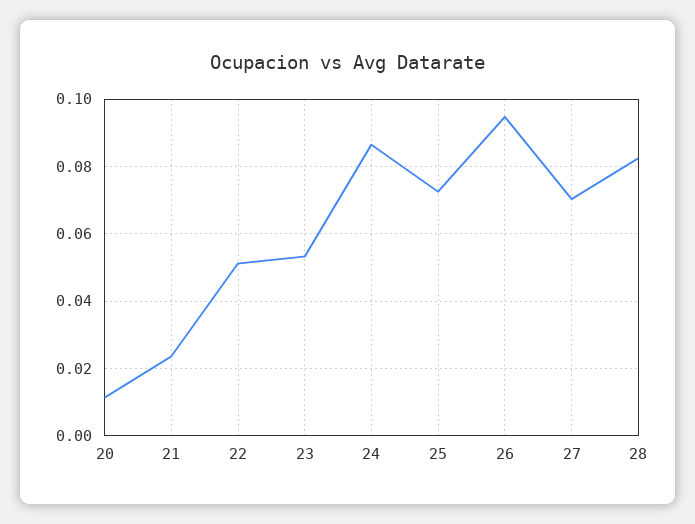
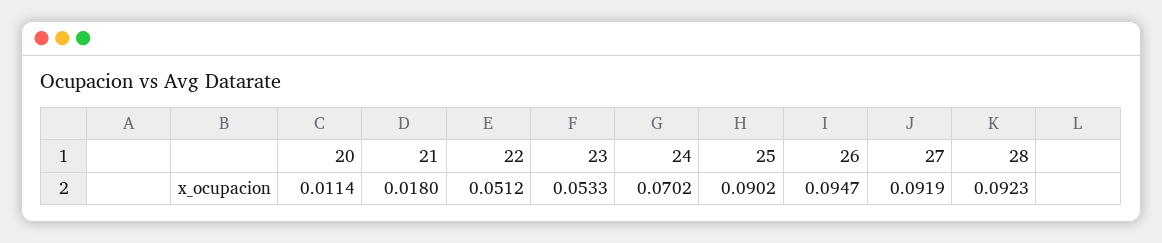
  {
    "20": 0.0114,
-   "21": 0.024,
+   "21": 0.018,
    "22": 0.0512,
    "23": 0.0533,
-   "24": 0.086,
+   "24": 0.0702,
-   "25": 0.072,
+   "25": 0.0902,
    "26": 0.0947,
-   "27": 0.07,
+   "27": 0.0919,
-   "28": 0.082
+   "28": 0.0923
  }

